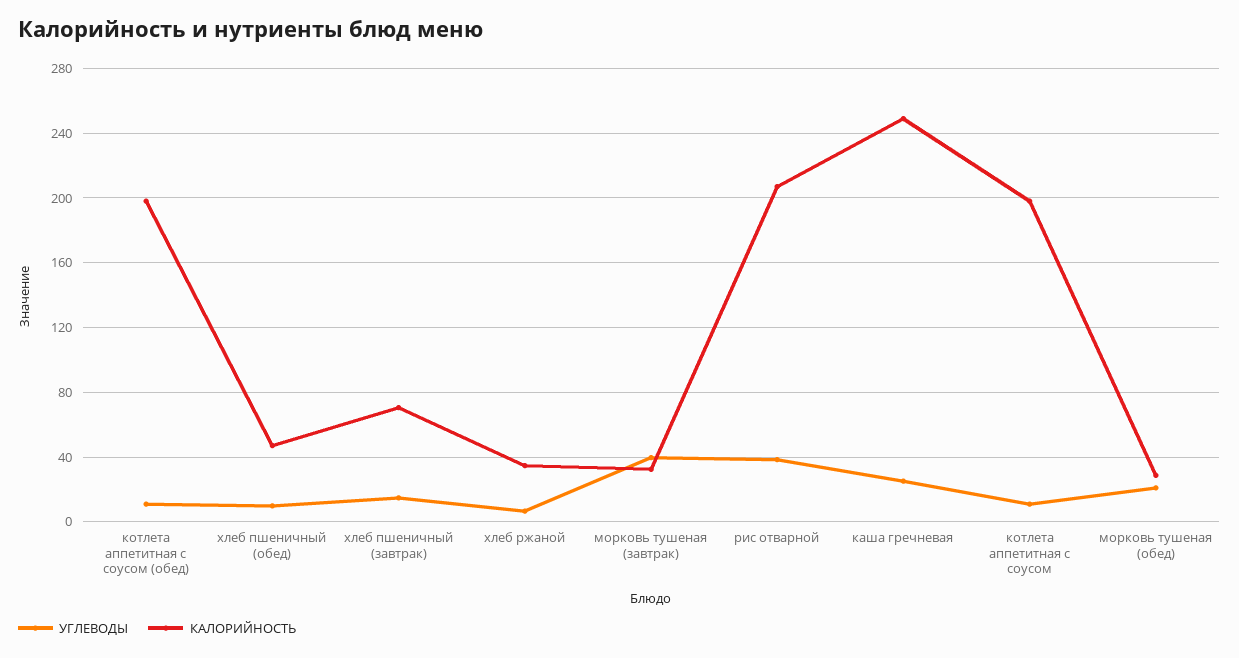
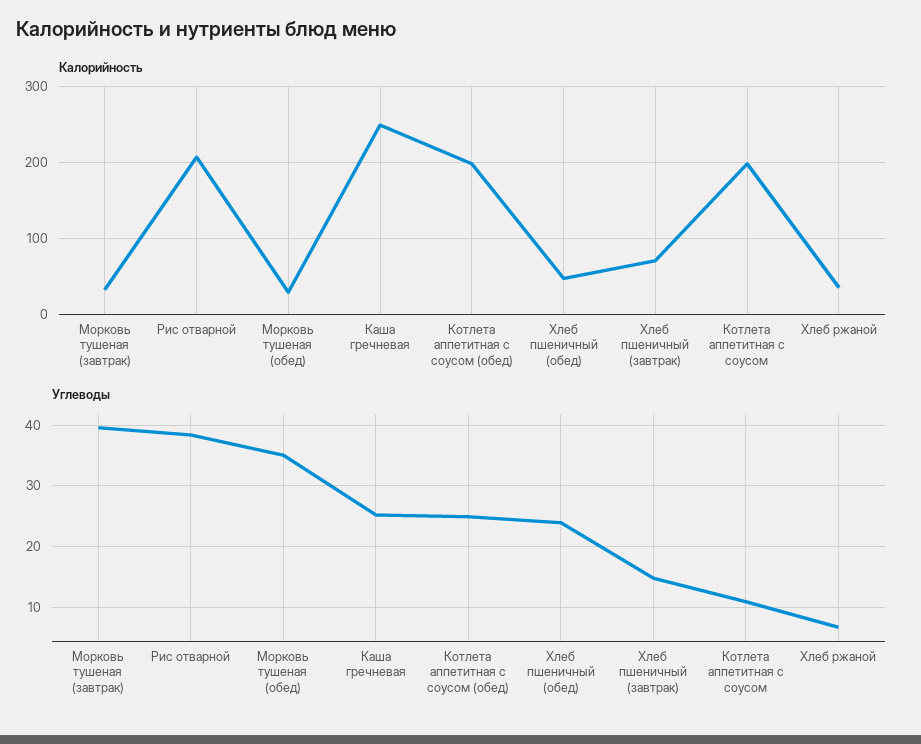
  {
    "УГЛЕВОДЫ": {
-     "котлета аппетитная с соусом (обед)": 10,
+     "котлета аппетитная с соусом (обед)": 25,
-     "хлеб пшеничный (обед)": 10,
+     "хлеб пшеничный (обед)": 24,
      "хлеб пшеничный (завтрак)": 15,
      "хлеб ржаной": 7,
      "морковь тушеная (завтрак)": 40,
      "рис отварной": 38,
      "каша гречневая": 25,
      "котлета аппетитная с соусом": 11,
-     "морковь тушеная (обед)": 20
+     "морковь тушеная (обед)": 35
    },
    "КАЛОРИЙНОСТЬ": {
      "котлета аппетитная с соусом (обед)": 200,
      "хлеб пшеничный (обед)": 45,
      "хлеб пшеничный (завтрак)": 70,
      "хлеб ржаной": 35,
      "морковь тушеная (завтрак)": 30,
      "рис отварной": 205,
      "каша гречневая": 250,
      "котлета аппетитная с соусом": 200,
      "морковь тушеная (обед)": 30
    }
  }

